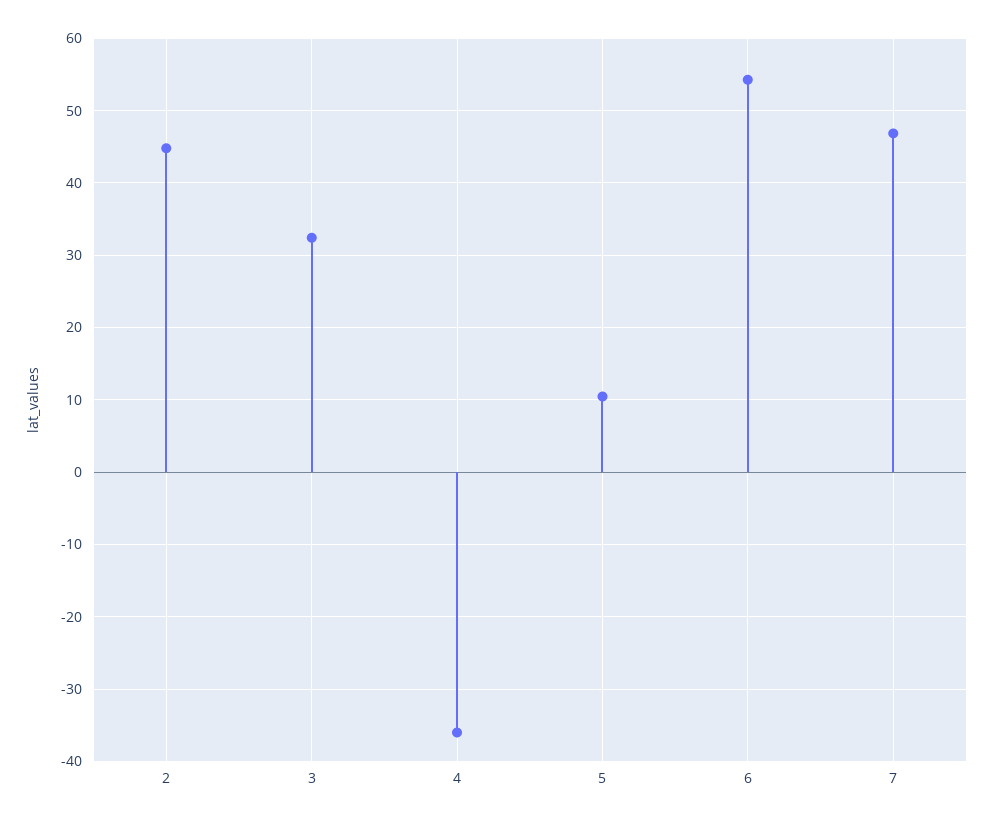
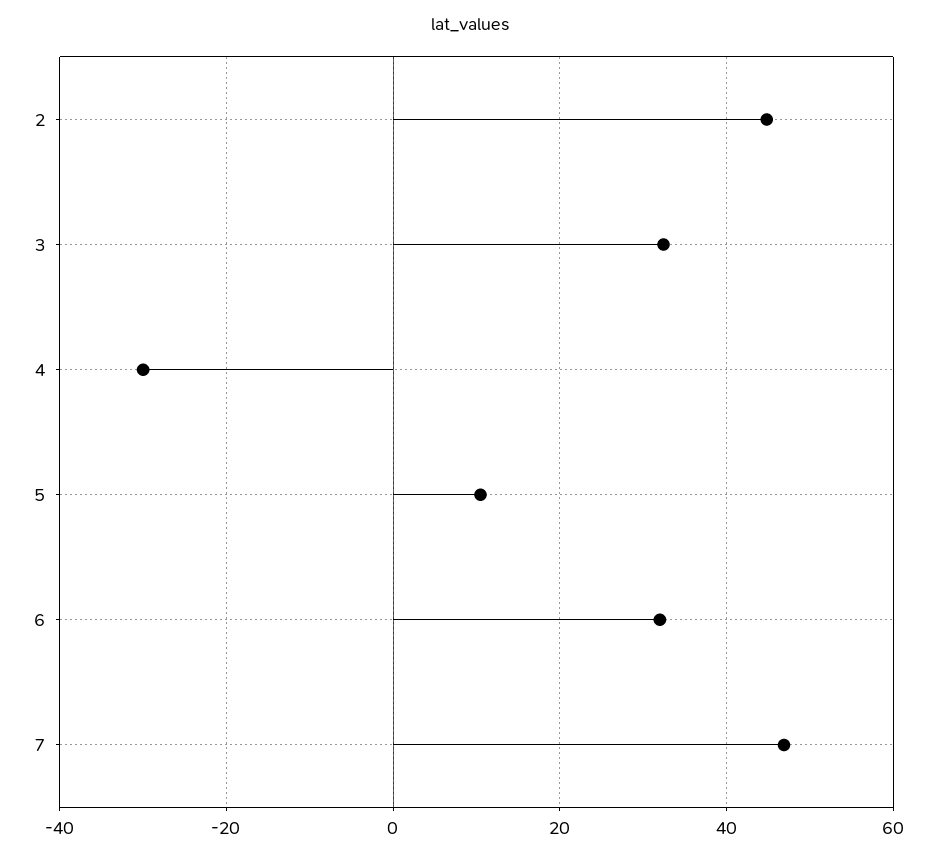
  {
    "2": 45,
    "3": 32,
-   "4": -36,
+   "4": -30,
    "5": 10,
-   "6": 54,
+   "6": 32,
    "7": 47
  }

